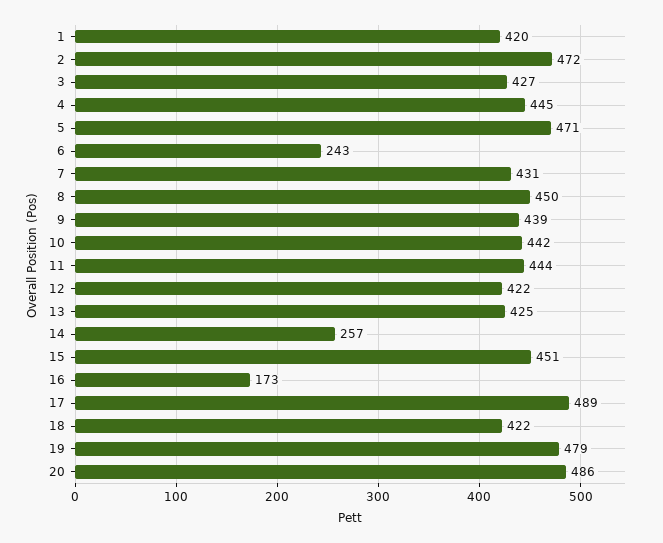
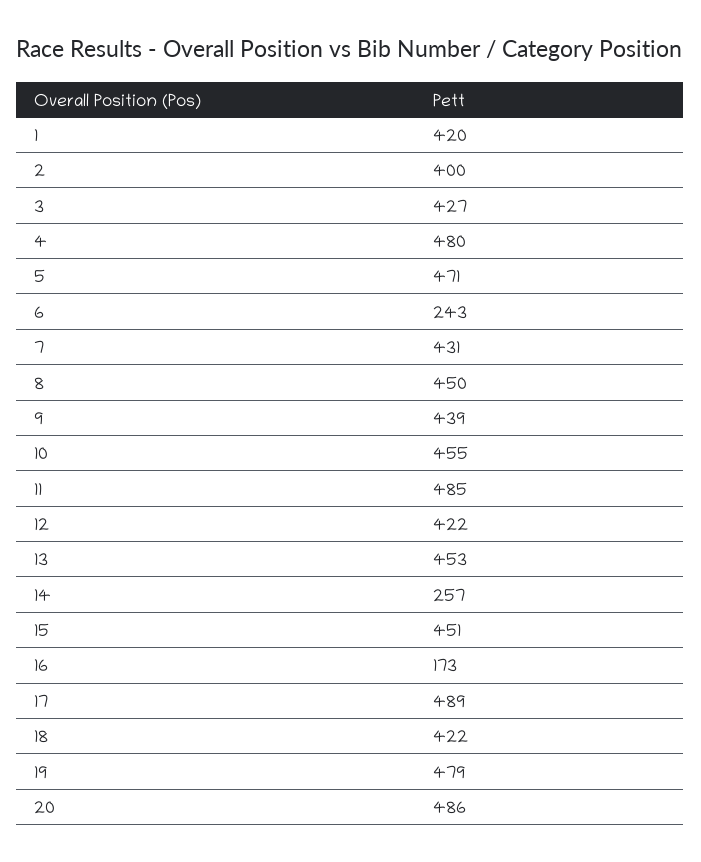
  {
    "1": 420,
-   "2": 472,
+   "2": 400,
    "3": 427,
-   "4": 445,
+   "4": 480,
    "5": 471,
    "6": 243,
    "7": 431,
    "8": 450,
    "9": 439,
-   "10": 442,
+   "10": 455,
-   "11": 444,
+   "11": 485,
    "12": 422,
-   "13": 425,
+   "13": 453,
    "14": 257,
    "15": 451,
    "16": 173,
    "17": 489,
    "18": 422,
    "19": 479,
    "20": 486
  }

